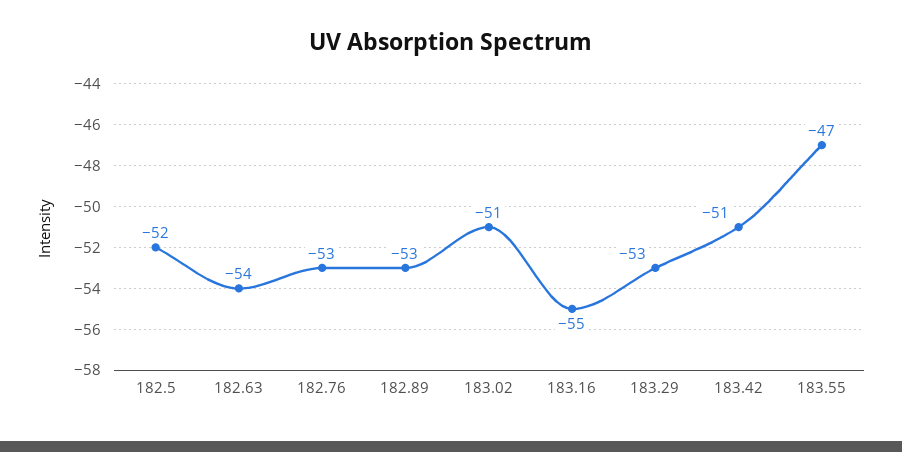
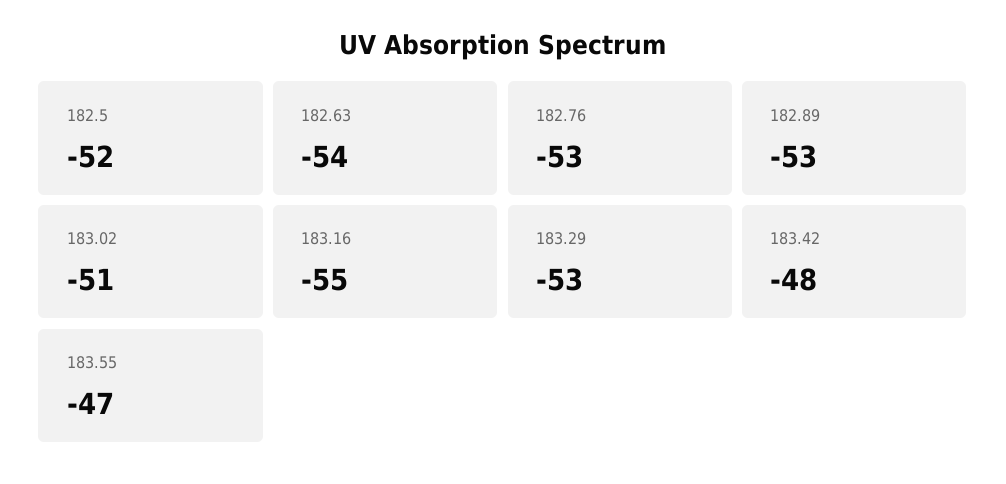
  {
    "182.5": -52,
    "182.63": -54,
    "182.76": -53,
    "182.89": -53,
    "183.02": -51,
    "183.16": -55,
    "183.29": -53,
-   "183.42": -51,
+   "183.42": -48,
    "183.55": -47
  }

